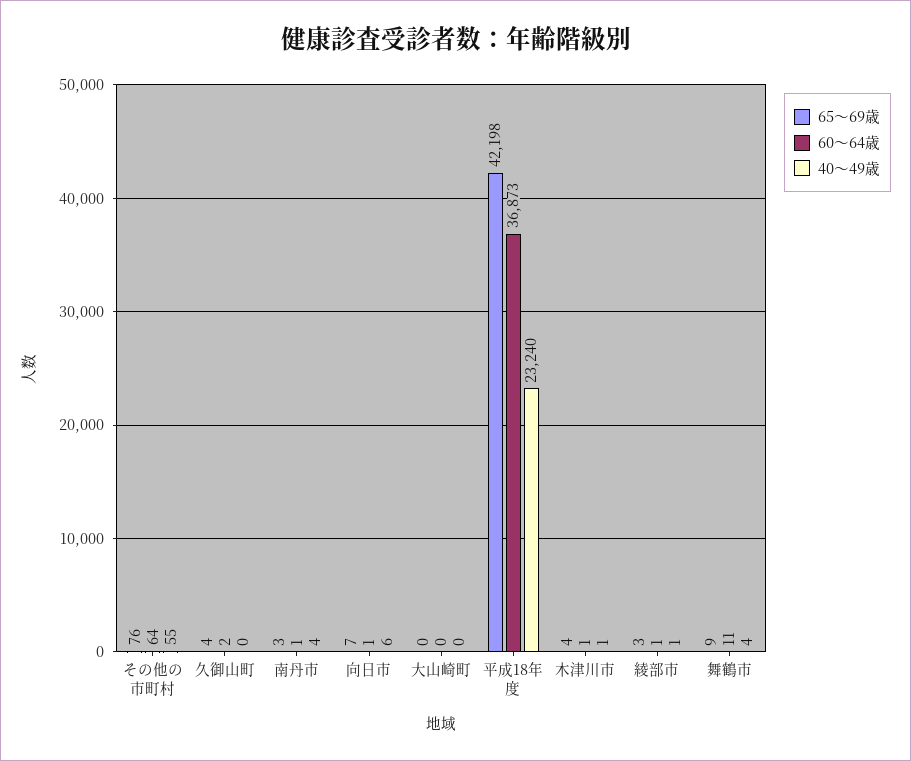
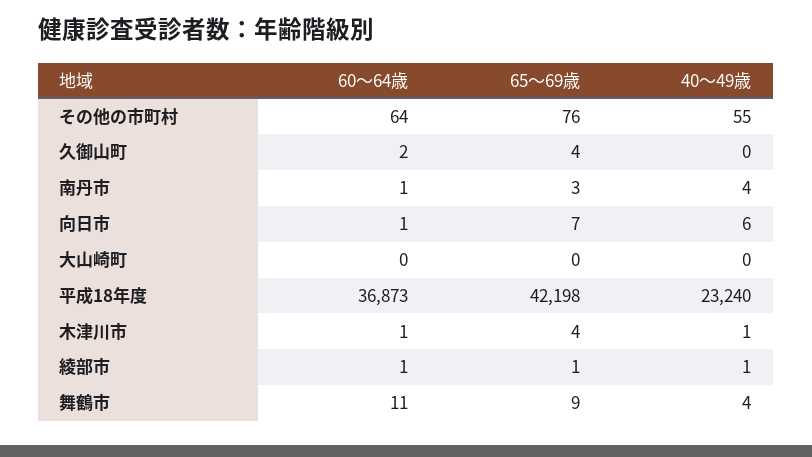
  {
    "65～69歳": {
      "その他の市町村": 76,
      "久御山町": 4,
      "南丹市": 3,
      "向日市": 7,
      "大山崎町": 0,
      "平成18年度": 42198,
      "木津川市": 4,
-     "綾部市": 3,
+     "綾部市": 1,
      "舞鶴市": 9
    },
    "60～64歳": {
      "その他の市町村": 64,
      "久御山町": 2,
      "南丹市": 1,
      "向日市": 1,
      "大山崎町": 0,
      "平成18年度": 36873,
      "木津川市": 1,
      "綾部市": 1,
      "舞鶴市": 11
    },
    "40～49歳": {
      "その他の市町村": 55,
      "久御山町": 0,
      "南丹市": 4,
      "向日市": 6,
      "大山崎町": 0,
      "平成18年度": 23240,
      "木津川市": 1,
      "綾部市": 1,
      "舞鶴市": 4
    }
  }

